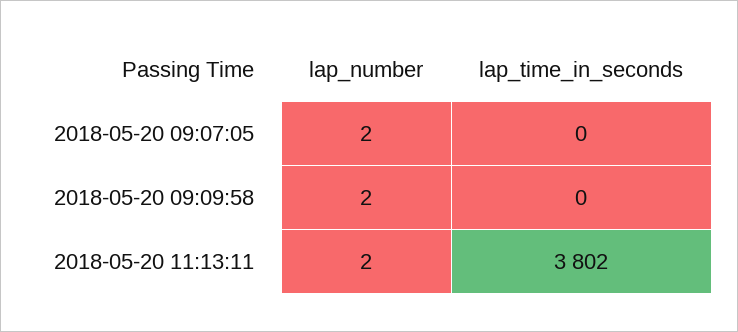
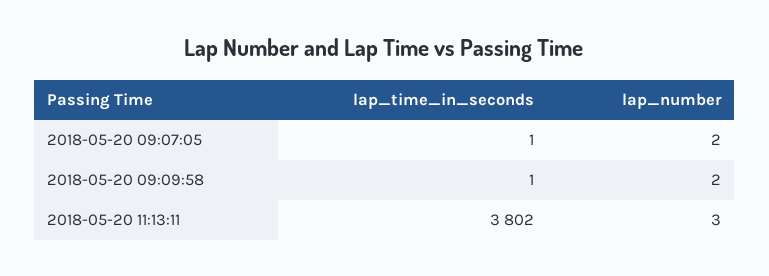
  {
    "lap_number": {
      "2018-05-20 09:07:05": 2,
      "2018-05-20 09:09:58": 2,
-     "2018-05-20 11:13:11": 2
+     "2018-05-20 11:13:11": 3
    },
    "lap_time_in_seconds": {
-     "2018-05-20 09:07:05": 0,
+     "2018-05-20 09:07:05": 1,
-     "2018-05-20 09:09:58": 0,
+     "2018-05-20 09:09:58": 1,
      "2018-05-20 11:13:11": 3802
    }
  }

